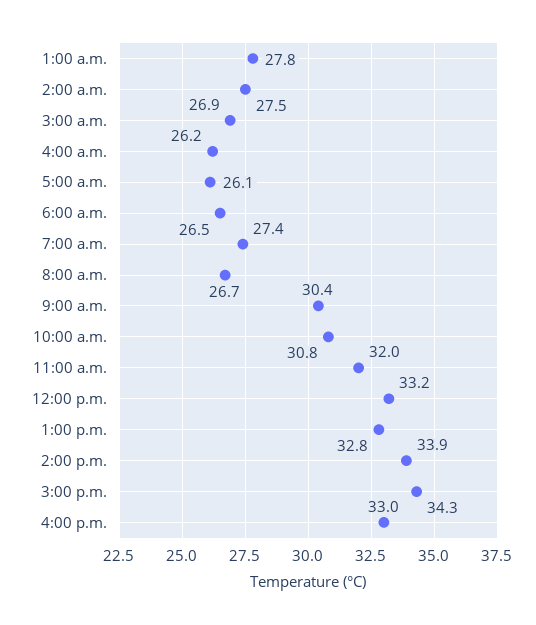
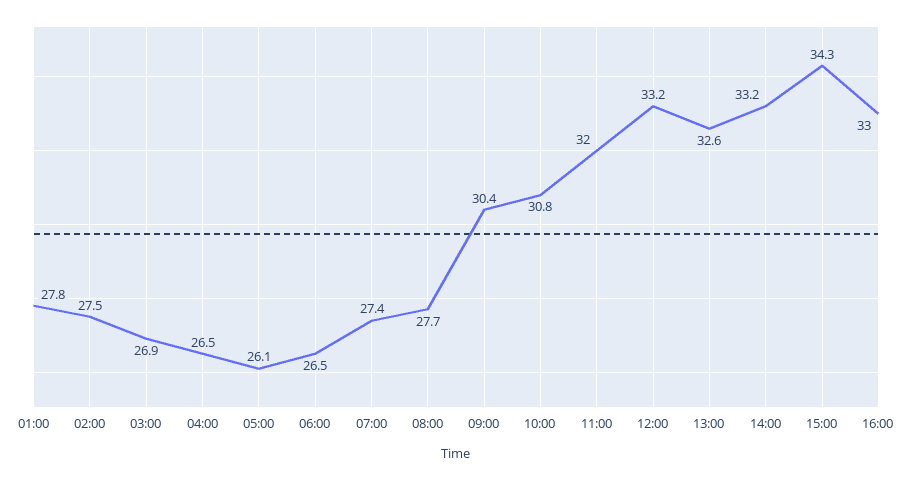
  {
    "1:00 a.m.": 27.8,
    "2:00 a.m.": 27.5,
    "3:00 a.m.": 26.9,
-   "4:00 a.m.": 26.2,
+   "4:00 a.m.": 26.5,
    "5:00 a.m.": 26.1,
    "6:00 a.m.": 26.5,
    "7:00 a.m.": 27.4,
-   "8:00 a.m.": 26.7,
+   "8:00 a.m.": 27.7,
    "9:00 a.m.": 30.4,
    "10:00 a.m.": 30.8,
    "11:00 a.m.": 32,
    "12:00 p.m.": 33.2,
-   "1:00 p.m.": 32.8,
+   "1:00 p.m.": 32.6,
-   "2:00 p.m.": 33.9,
+   "2:00 p.m.": 33.2,
    "3:00 p.m.": 34.3,
    "4:00 p.m.": 33
  }

